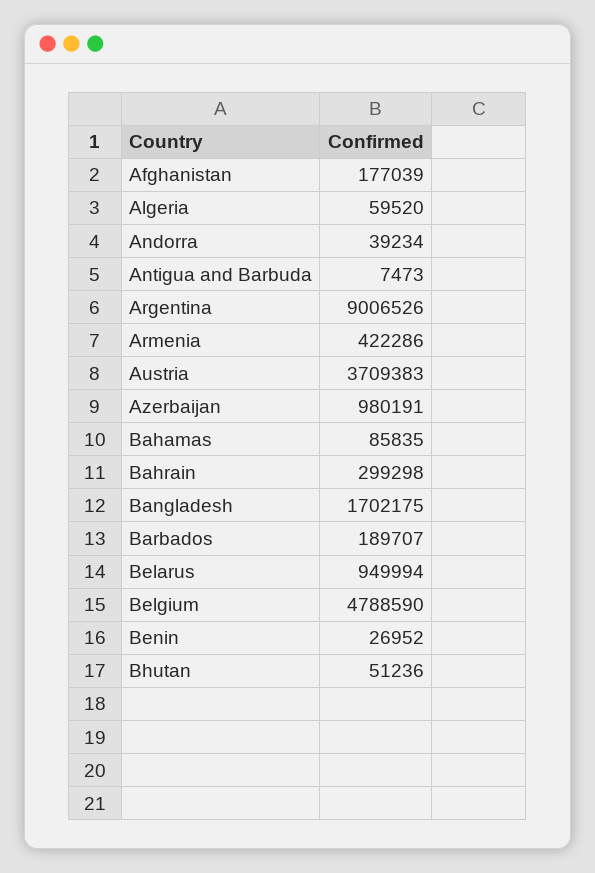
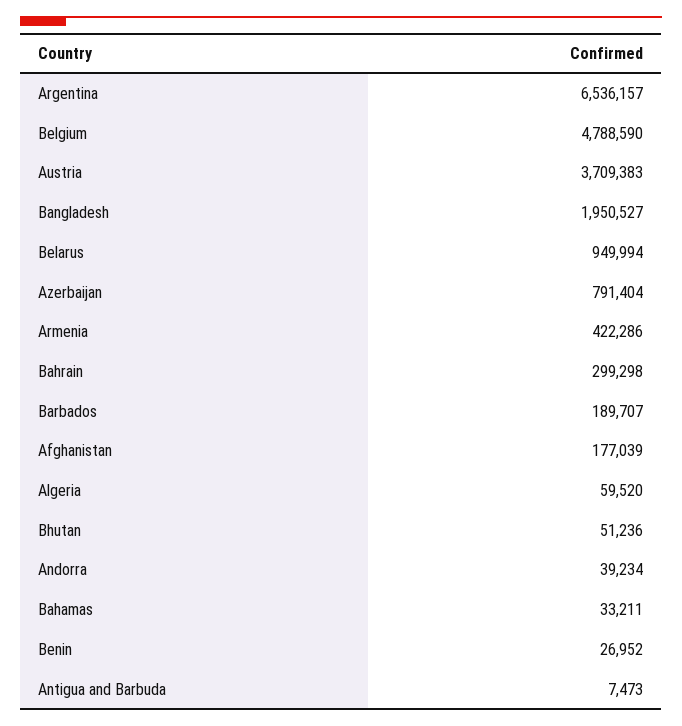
  {
    "Afghanistan": 177039,
    "Algeria": 59520,
    "Andorra": 39234,
    "Antigua and Barbuda": 7473,
-   "Argentina": 9006526,
+   "Argentina": 6536157,
    "Armenia": 422286,
    "Austria": 3709383,
-   "Azerbaijan": 980191,
+   "Azerbaijan": 791404,
-   "Bahamas": 85835,
+   "Bahamas": 33211,
    "Bahrain": 299298,
-   "Bangladesh": 1702175,
+   "Bangladesh": 1950527,
    "Barbados": 189707,
    "Belarus": 949994,
    "Belgium": 4788590,
    "Benin": 26952,
    "Bhutan": 51236
  }

